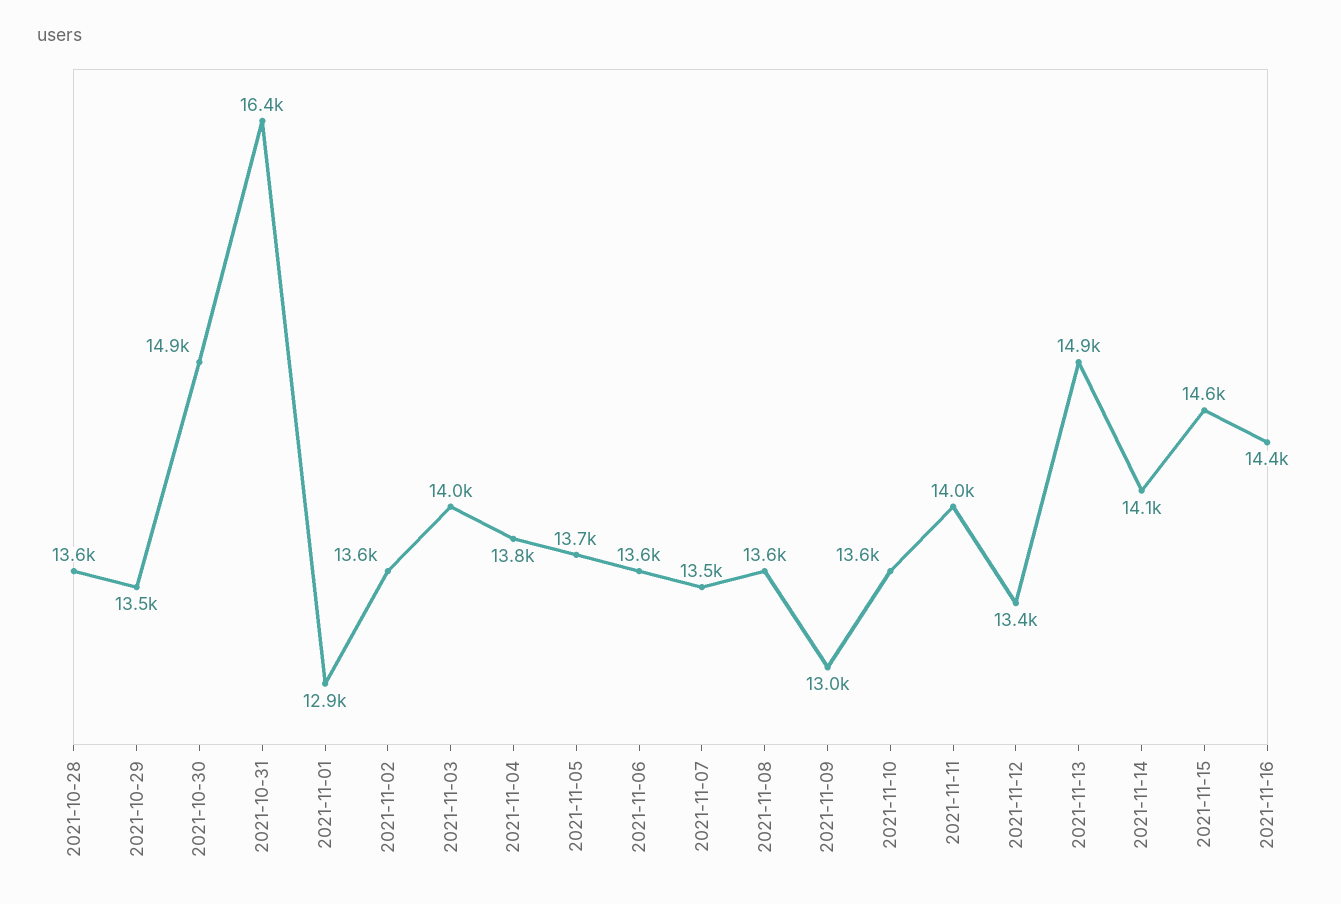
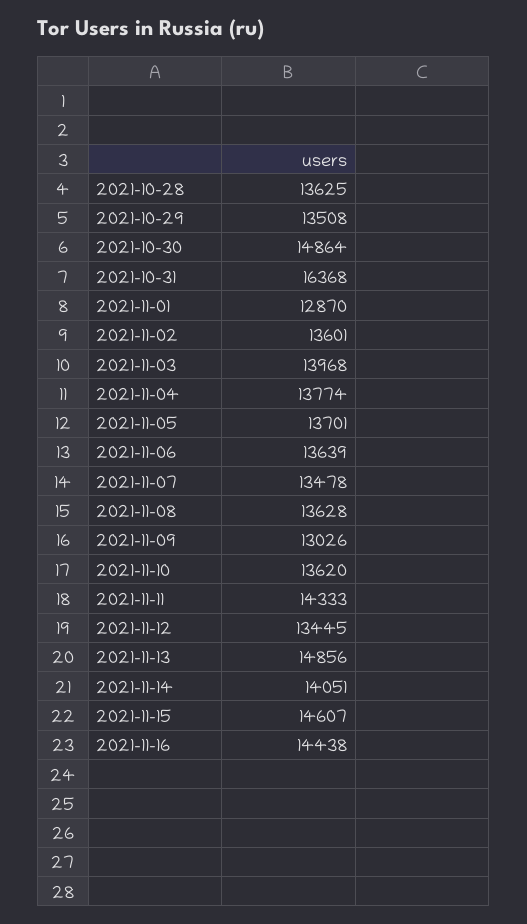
  {
    "2021-10-28": 13625,
    "2021-10-29": 13508,
    "2021-10-30": 14864,
    "2021-10-31": 16368,
    "2021-11-01": 12870,
    "2021-11-02": 13601,
    "2021-11-03": 13968,
    "2021-11-04": 13774,
    "2021-11-05": 13701,
    "2021-11-06": 13639,
    "2021-11-07": 13478,
    "2021-11-08": 13628,
    "2021-11-09": 13026,
    "2021-11-10": 13620,
-   "2021-11-11": 14000,
+   "2021-11-11": 14333,
    "2021-11-12": 13445,
    "2021-11-13": 14856,
    "2021-11-14": 14051,
    "2021-11-15": 14607,
    "2021-11-16": 14438
  }

